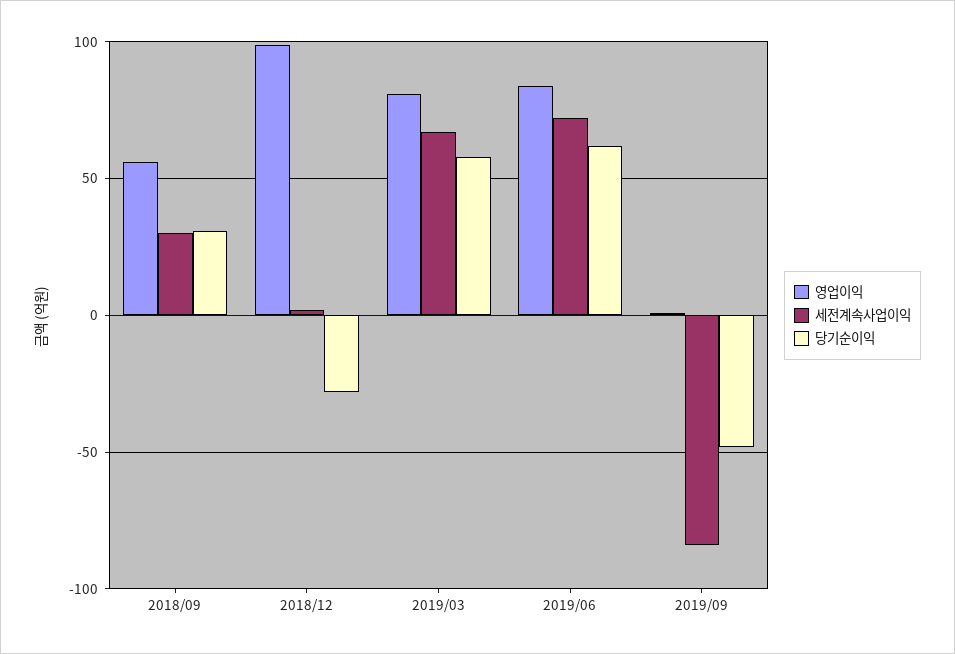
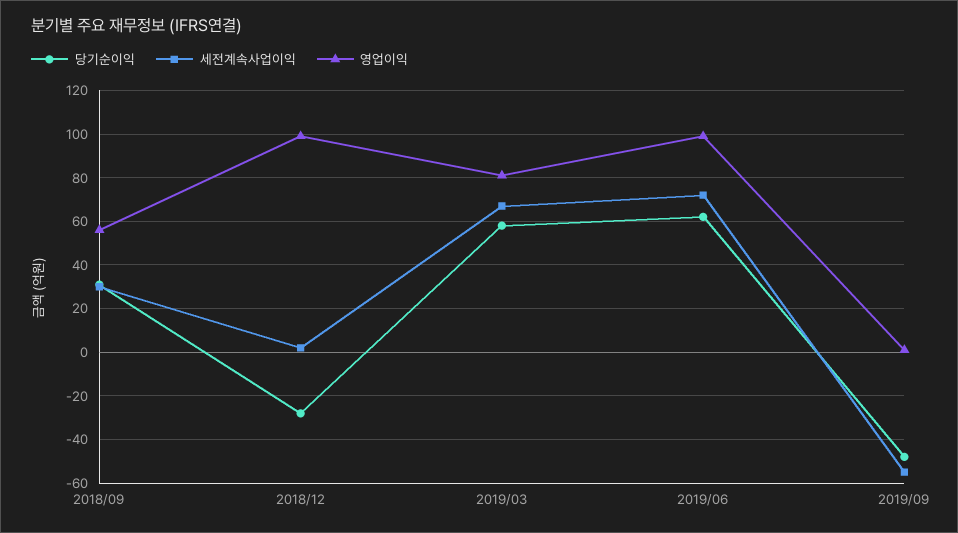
  {
    "영업이익": {
      "2018/09": 55,
      "2018/12": 100,
      "2019/03": 80,
-     "2019/06": 85,
+     "2019/06": 100,
      "2019/09": 0
    },
    "세전계속사업이익": {
      "2018/09": 30,
      "2018/12": 0,
      "2019/03": 65,
      "2019/06": 70,
-     "2019/09": -85
+     "2019/09": -55
    },
    "당기순이익": {
      "2018/09": 30,
      "2018/12": -30,
      "2019/03": 60,
      "2019/06": 60,
      "2019/09": -50
    }
  }

